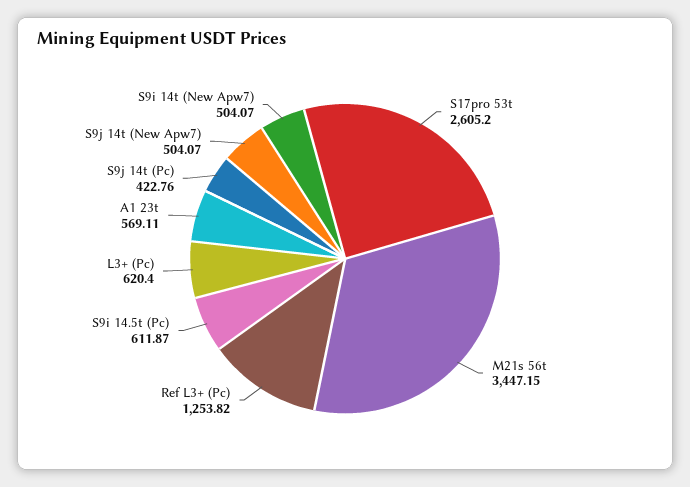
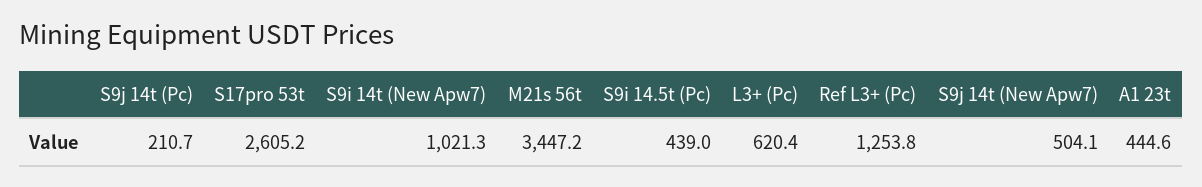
  {
    "S17pro 53t": 2605.2,
    "M21s 56t": 3447.15,
    "Ref L3+ (Pc)": 1253.82,
-   "S9i 14.5t (Pc)": 611.87,
+   "S9i 14.5t (Pc)": 439,
    "L3+ (Pc)": 620.4,
-   "A1 23t": 569.11,
+   "A1 23t": 444.6,
-   "S9j 14t (Pc)": 422.76,
+   "S9j 14t (Pc)": 210.7,
    "S9j 14t (New Apw7)": 504.07,
-   "S9i 14t (New Apw7)": 504.07
+   "S9i 14t (New Apw7)": 1021.3
  }

